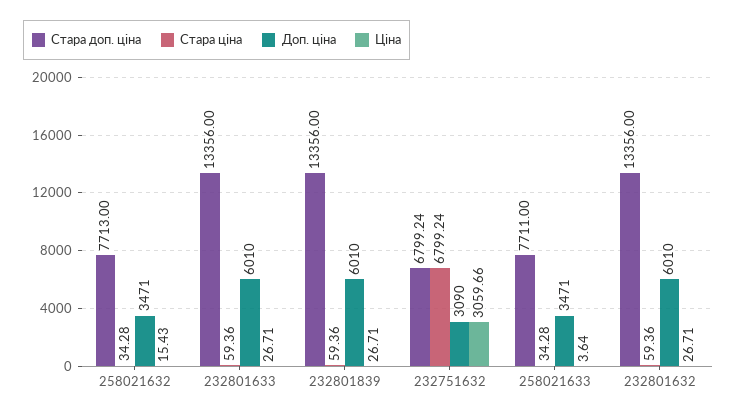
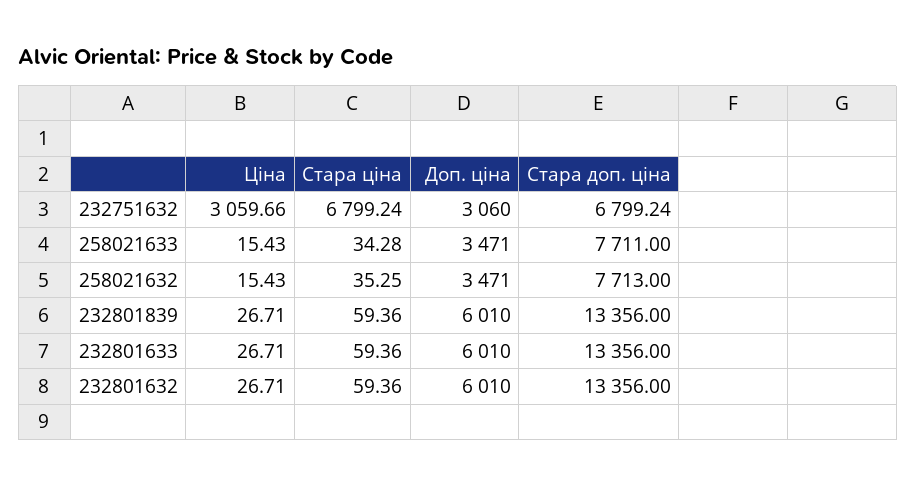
  {
    "Стара доп. ціна": {
      "258021632": 7713,
      "232801633": 13356,
      "232801839": 13356,
      "232751632": 6799.24,
      "258021633": 7711,
      "232801632": 13356
    },
    "Стара ціна": {
-     "258021632": 34.28,
+     "258021632": 35.25,
      "232801633": 59.36,
      "232801839": 59.36,
      "232751632": 6799.24,
      "258021633": 34.28,
      "232801632": 59.36
    },
    "Доп. ціна": {
      "258021632": 3471,
      "232801633": 6010,
      "232801839": 6010,
-     "232751632": 3090,
+     "232751632": 3060,
      "258021633": 3471,
      "232801632": 6010
    },
    "Ціна": {
      "258021632": 15.43,
      "232801633": 26.71,
      "232801839": 26.71,
      "232751632": 3059.66,
-     "258021633": 3.64,
+     "258021633": 15.43,
      "232801632": 26.71
    }
  }

